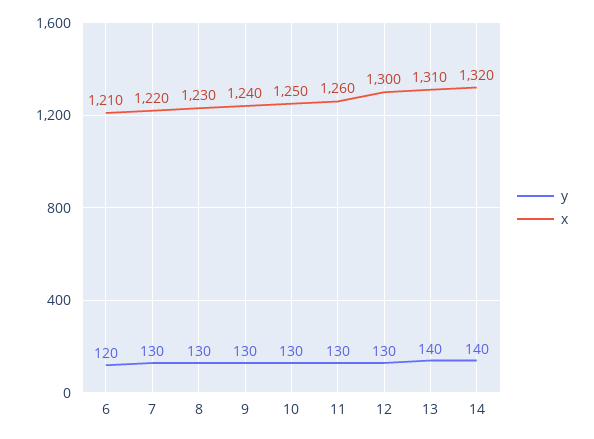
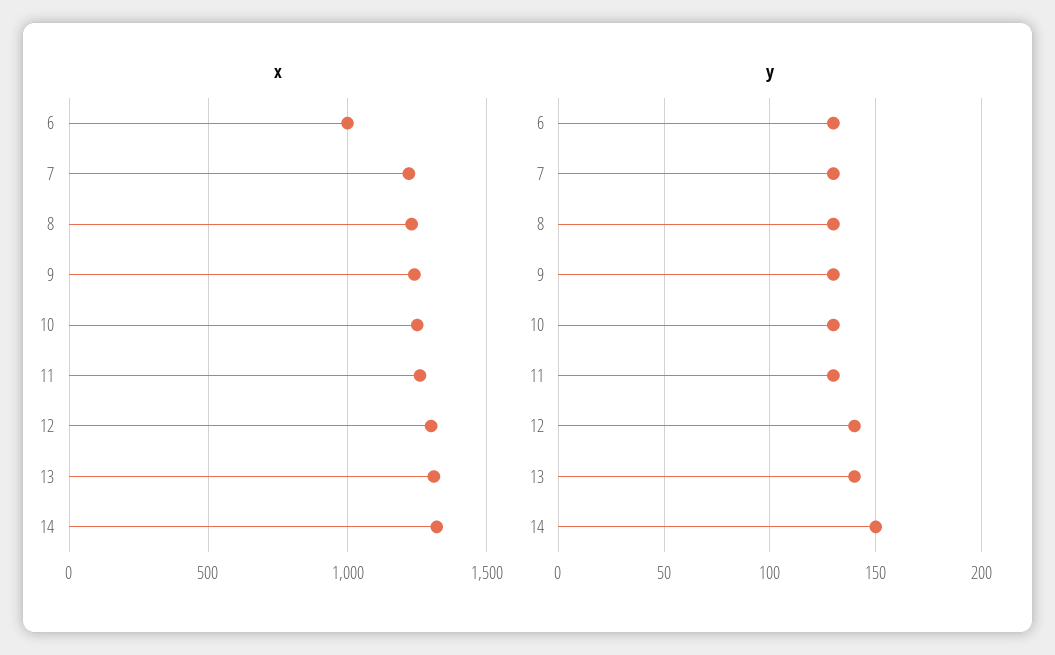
  {
    "y": {
-     "6": 120,
+     "6": 130,
      "7": 130,
      "8": 130,
      "9": 130,
      "10": 130,
      "11": 130,
-     "12": 130,
+     "12": 140,
      "13": 140,
-     "14": 140
+     "14": 150
    },
    "x": {
-     "6": 1210,
+     "6": 1000,
      "7": 1220,
      "8": 1230,
      "9": 1240,
      "10": 1250,
      "11": 1260,
      "12": 1300,
      "13": 1310,
      "14": 1320
    }
  }

